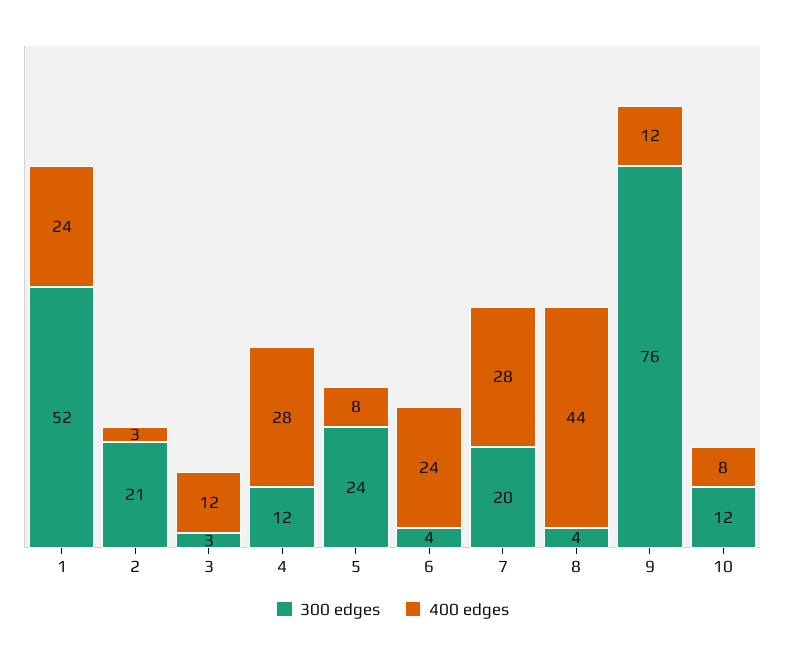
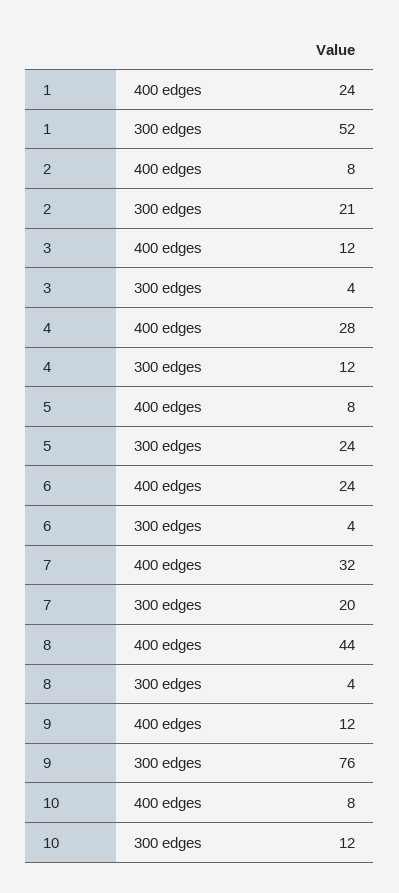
  {
    "300 edges": {
      "1": 52,
      "2": 21,
-     "3": 3,
+     "3": 4,
      "4": 12,
      "5": 24,
      "6": 4,
      "7": 20,
      "8": 4,
      "9": 76,
      "10": 12
    },
    "400 edges": {
      "1": 24,
-     "2": 3,
+     "2": 8,
      "3": 12,
      "4": 28,
      "5": 8,
      "6": 24,
-     "7": 28,
+     "7": 32,
      "8": 44,
      "9": 12,
      "10": 8
    }
  }

